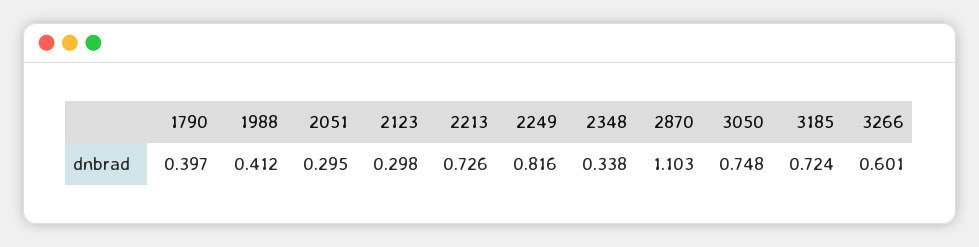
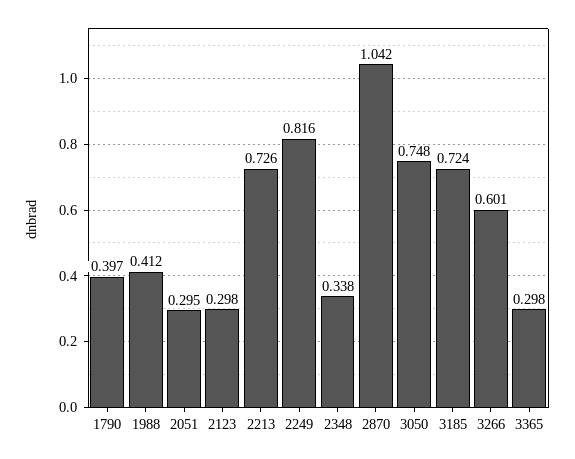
  {
    "1790": 0.397,
    "1988": 0.412,
    "2051": 0.295,
    "2123": 0.298,
    "2213": 0.726,
    "2249": 0.816,
    "2348": 0.338,
-   "2870": 1.103,
+   "2870": 1.042,
    "3050": 0.748,
    "3185": 0.724,
-   "3266": 0.601
+   "3266": 0.601,
+   "3365": 0.298
  }

